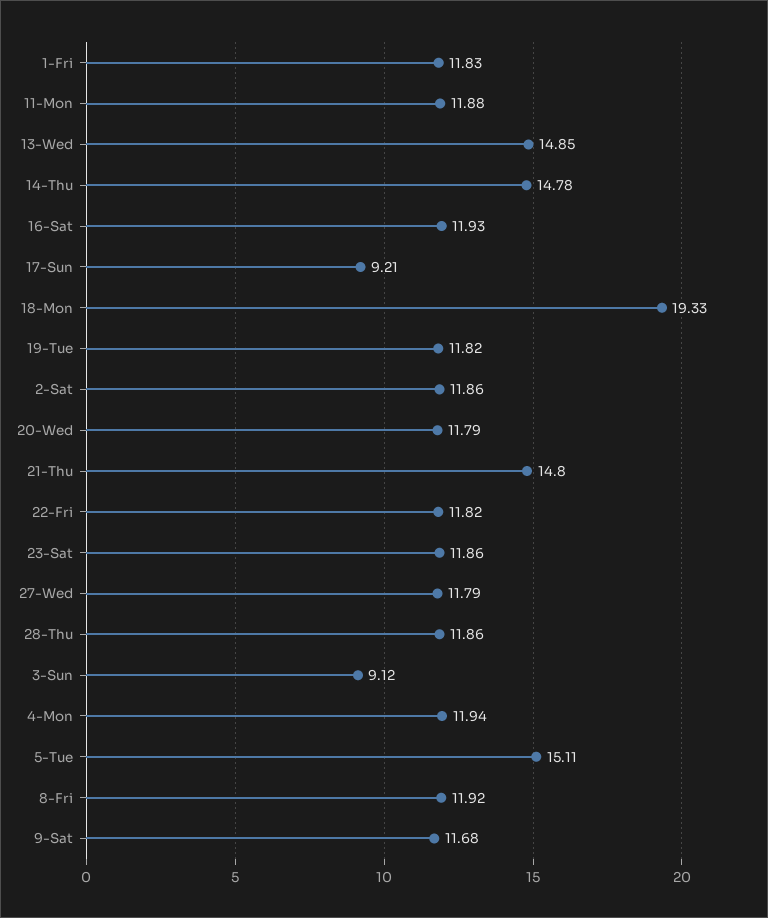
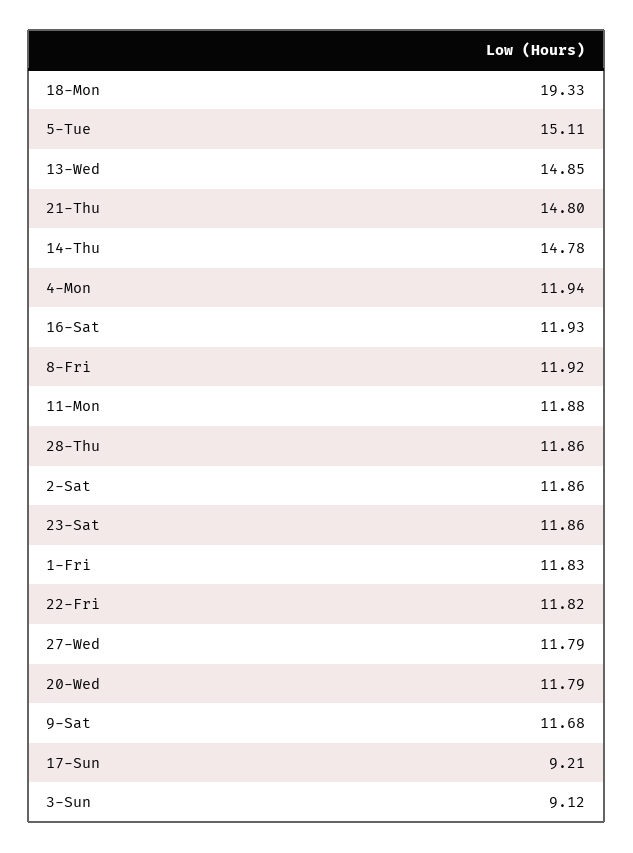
  {
    "1-Fri": 11.83,
    "11-Mon": 11.88,
    "13-Wed": 14.85,
    "14-Thu": 14.78,
    "16-Sat": 11.93,
    "17-Sun": 9.21,
    "18-Mon": 19.33,
-   "19-Tue": 11.82,
    "2-Sat": 11.86,
    "20-Wed": 11.79,
    "21-Thu": 14.8,
    "22-Fri": 11.82,
    "23-Sat": 11.86,
    "27-Wed": 11.79,
    "28-Thu": 11.86,
    "3-Sun": 9.12,
    "4-Mon": 11.94,
    "5-Tue": 15.11,
    "8-Fri": 11.92,
    "9-Sat": 11.68
  }

